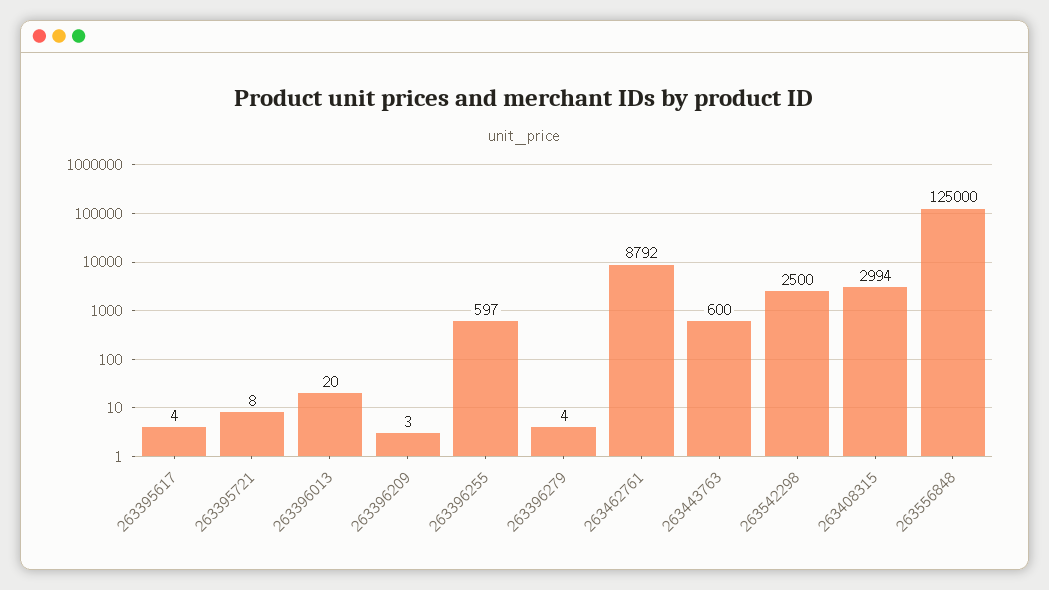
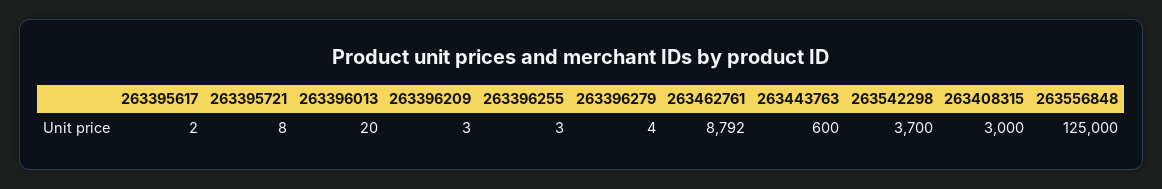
  {
-   "263395617": 4,
+   "263395617": 2,
    "263395721": 8,
    "263396013": 20,
    "263396209": 3,
-   "263396255": 597,
+   "263396255": 3,
    "263396279": 4,
    "263462761": 8792,
    "263443763": 600,
-   "263542298": 2500,
+   "263542298": 3700,
-   "263408315": 2994,
+   "263408315": 3000,
    "263556848": 125000
  }

